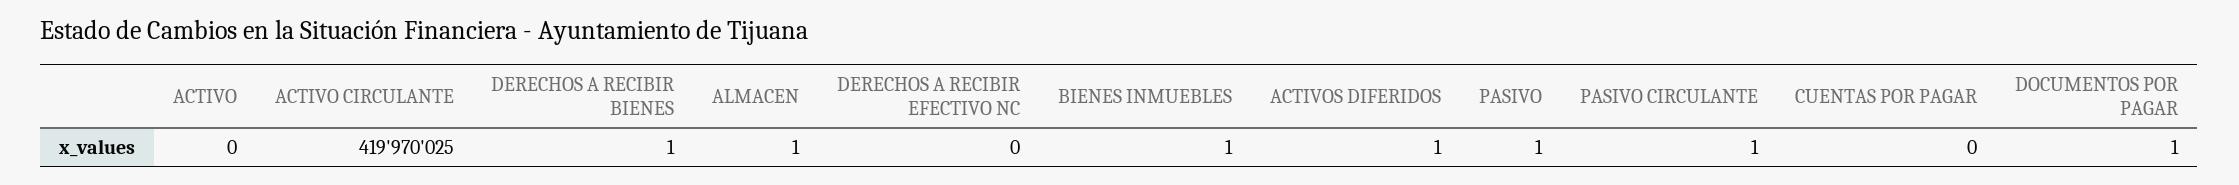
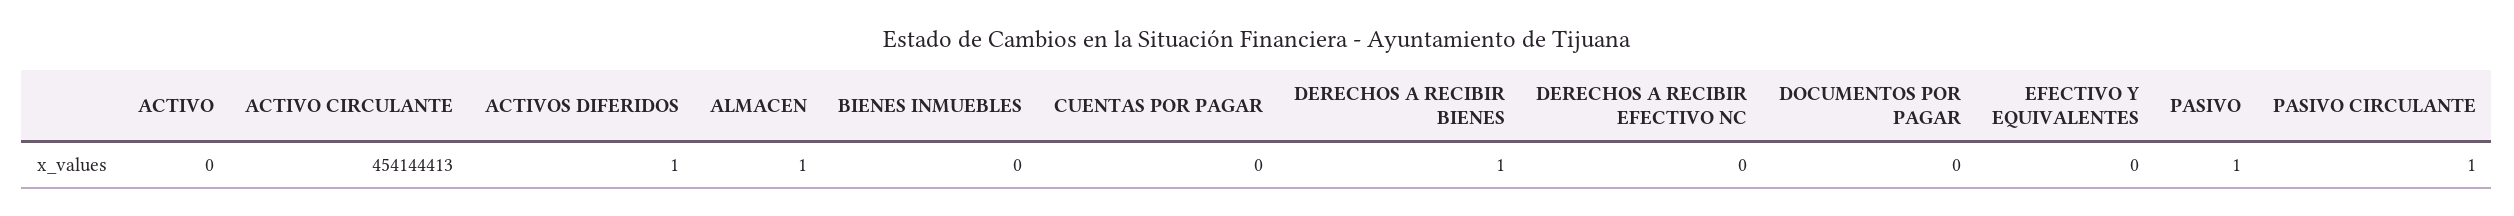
  {
    "ACTIVO": 0,
-   "ACTIVO CIRCULANTE": 419970025,
+   "ACTIVO CIRCULANTE": 454144413,
    "DERECHOS A RECIBIR BIENES": 1,
    "ALMACEN": 1,
    "DERECHOS A RECIBIR EFECTIVO NC": 0,
-   "BIENES INMUEBLES": 1,
+   "BIENES INMUEBLES": 0,
    "ACTIVOS DIFERIDOS": 1,
    "PASIVO": 1,
    "PASIVO CIRCULANTE": 1,
    "CUENTAS POR PAGAR": 0,
-   "DOCUMENTOS POR PAGAR": 1
+   "DOCUMENTOS POR PAGAR": 0,
+   "EFECTIVO Y EQUIVALENTES": 0
  }

